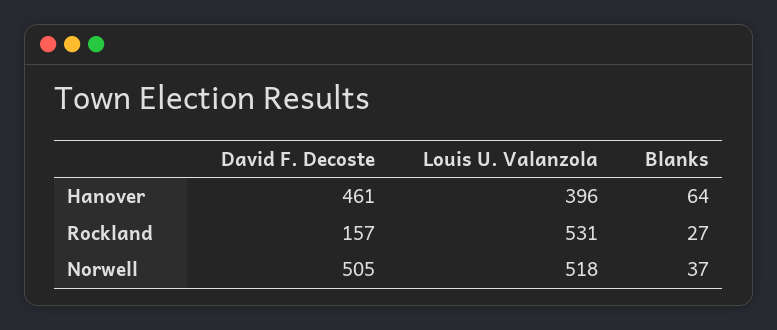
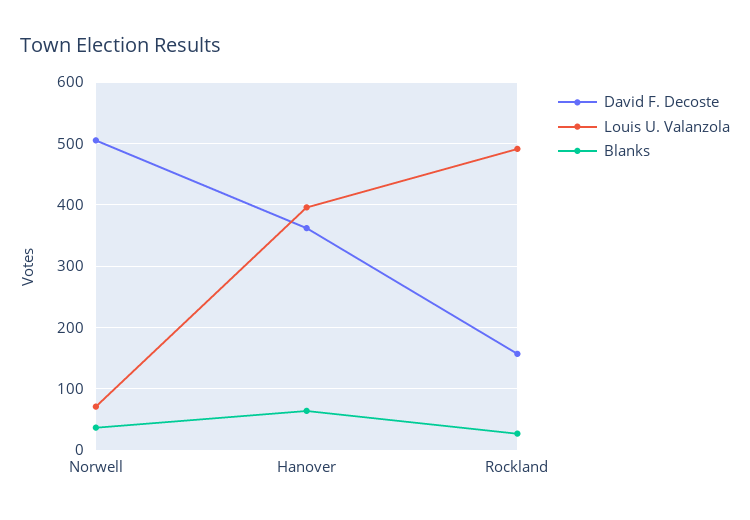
  {
    "David F. Decoste": {
-     "Hanover": 461,
+     "Hanover": 360,
      "Rockland": 157,
      "Norwell": 505
    },
    "Louis U. Valanzola": {
      "Hanover": 396,
-     "Rockland": 531,
+     "Rockland": 490,
-     "Norwell": 518
+     "Norwell": 70
    },
    "Blanks": {
      "Hanover": 64,
      "Rockland": 27,
      "Norwell": 37
    }
  }

